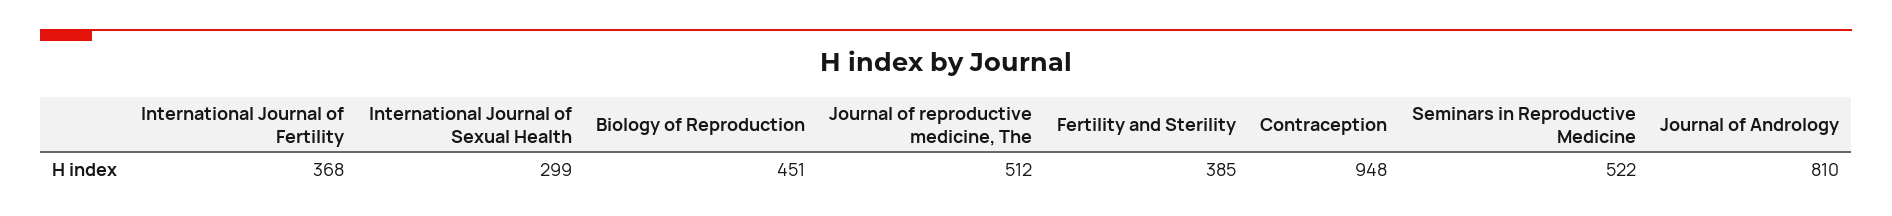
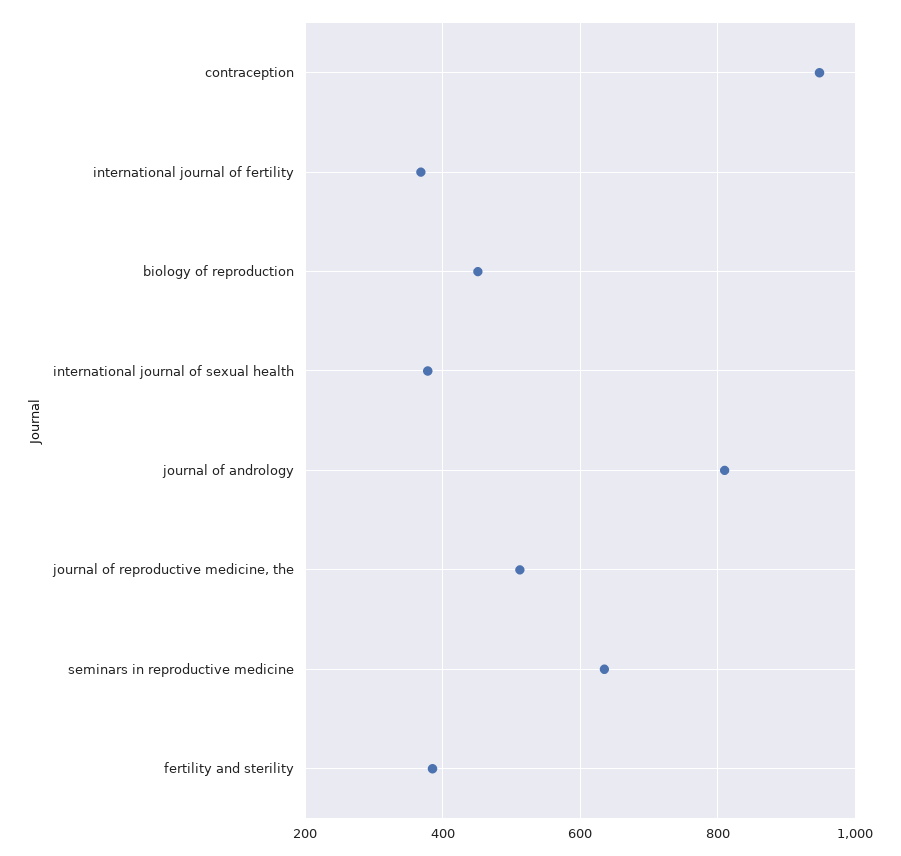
  {
    "International Journal of Fertility": 368,
-   "International Journal of Sexual Health": 299,
+   "International Journal of Sexual Health": 380,
    "Biology of Reproduction": 451,
    "Journal of reproductive medicine, The": 512,
    "Fertility and Sterility": 385,
    "Contraception": 948,
-   "Seminars in Reproductive Medicine": 522,
+   "Seminars in Reproductive Medicine": 640,
    "Journal of Andrology": 810
  }

